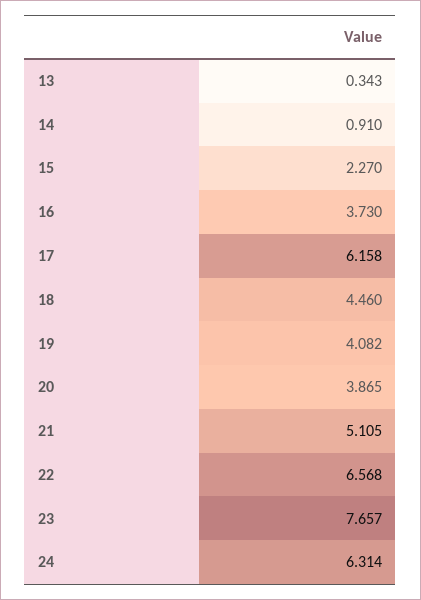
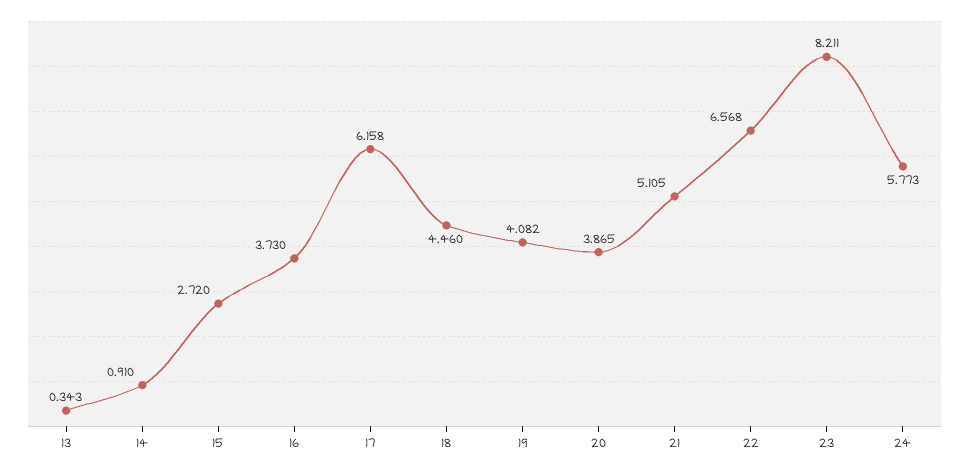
  {
    "13": 0.343,
    "14": 0.91,
-   "15": 2.27,
+   "15": 2.72,
    "16": 3.73,
    "17": 6.158,
    "18": 4.46,
    "19": 4.082,
    "20": 3.865,
    "21": 5.105,
    "22": 6.568,
-   "23": 7.657,
+   "23": 8.211,
-   "24": 6.314
+   "24": 5.773
  }

